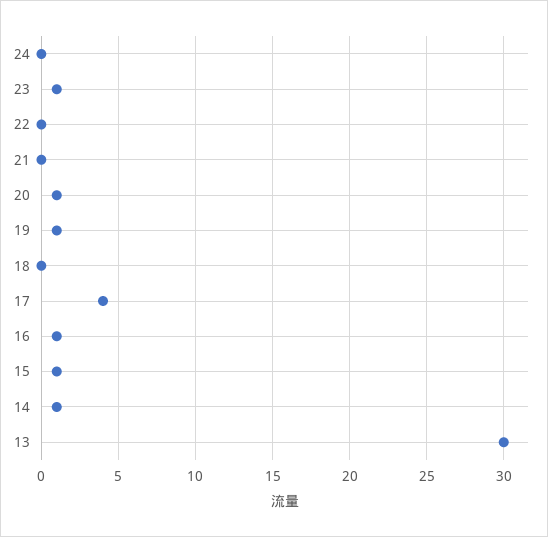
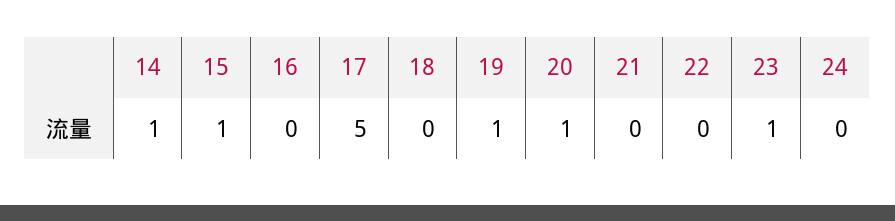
  {
    "24": 0,
    "23": 1,
    "22": 0,
    "21": 0,
    "20": 1,
    "19": 1,
    "18": 0,
-   "17": 4,
+   "17": 5,
-   "16": 1,
+   "16": 0,
    "15": 1,
-   "14": 1,
+   "14": 1
-   "13": 30
  }

